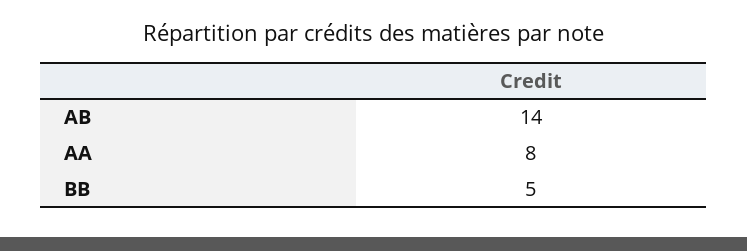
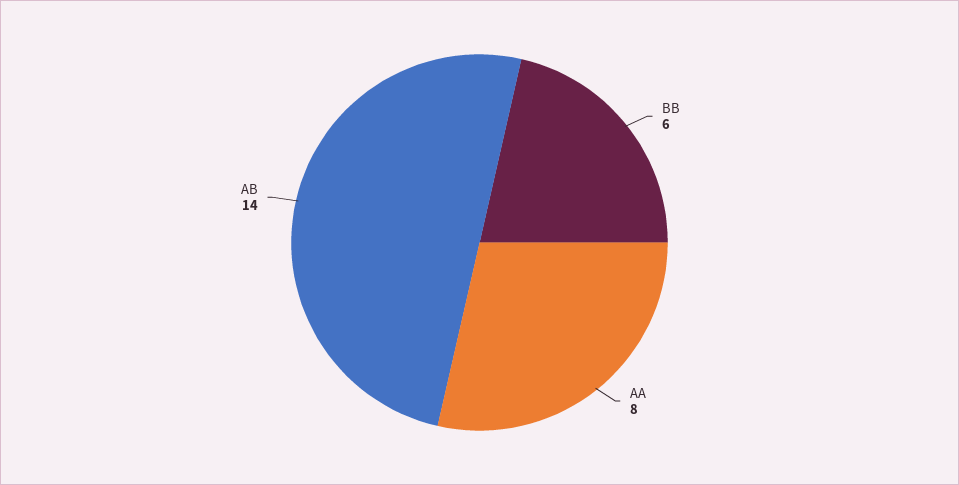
  {
    "AB": 14,
    "AA": 8,
-   "BB": 5
+   "BB": 6
  }

